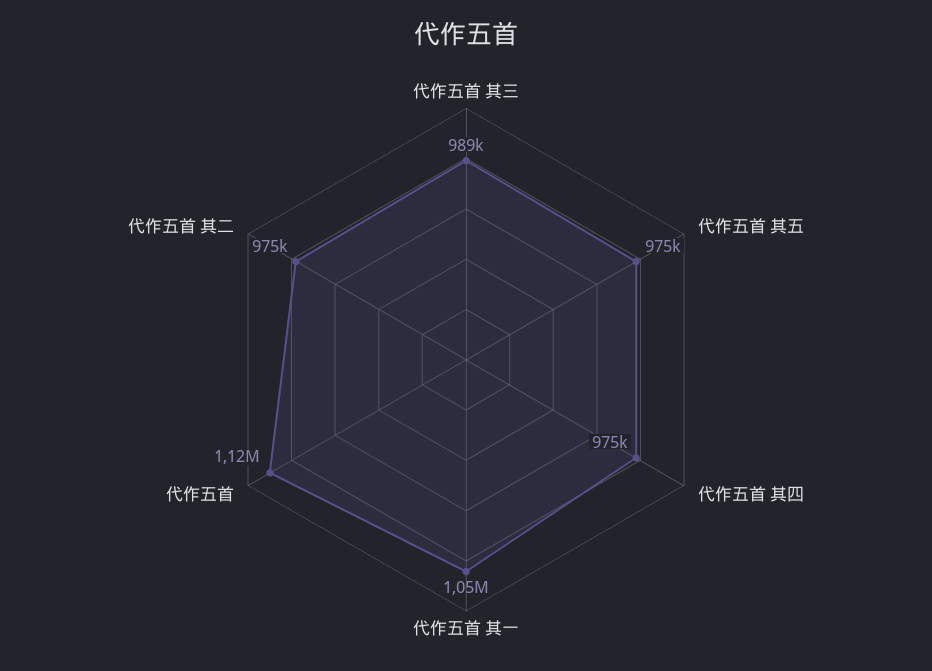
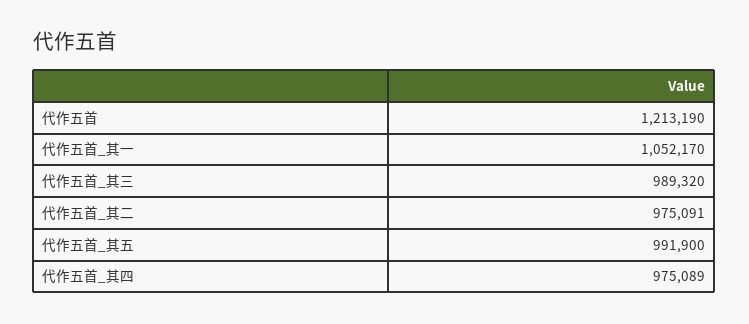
  {
    "代作五首 其三": 989320,
-   "代作五首 其五": 975000,
+   "代作五首 其五": 991900,
    "代作五首 其四": 975089,
    "代作五首 其一": 1052170,
-   "代作五首": 1120000,
+   "代作五首": 1213190,
    "代作五首 其二": 975091
  }

